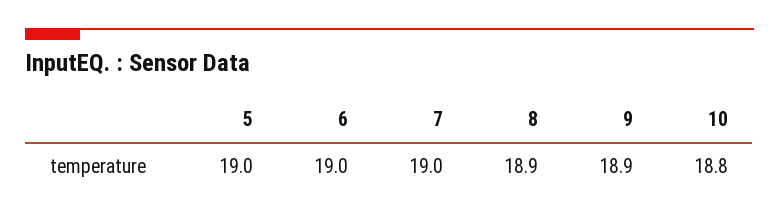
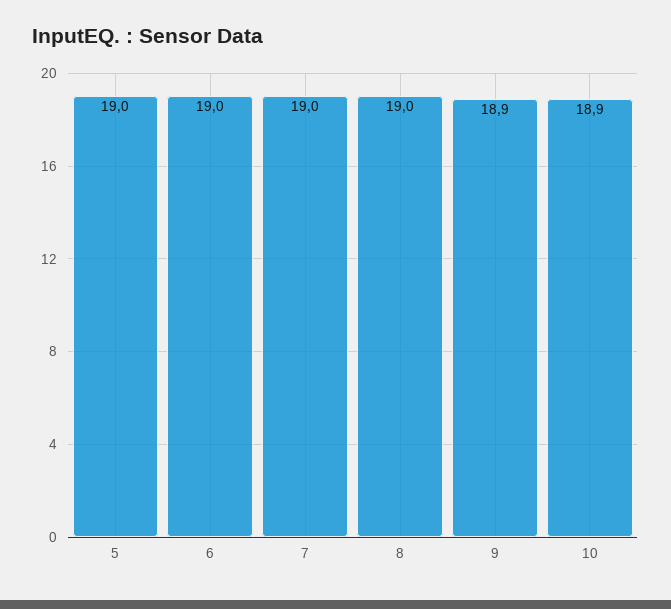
  {
    "5": 19,
    "6": 19,
    "7": 19,
-   "8": 18.9,
+   "8": 19,
    "9": 18.9,
-   "10": 18.8
+   "10": 18.9
  }

